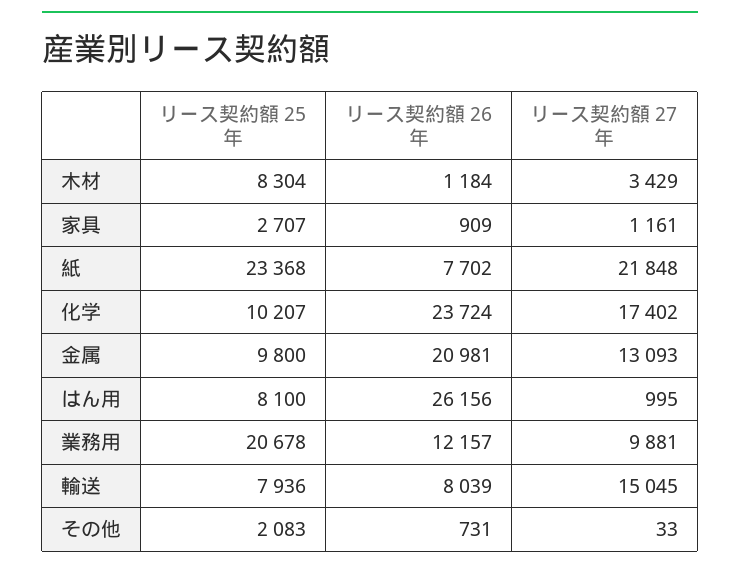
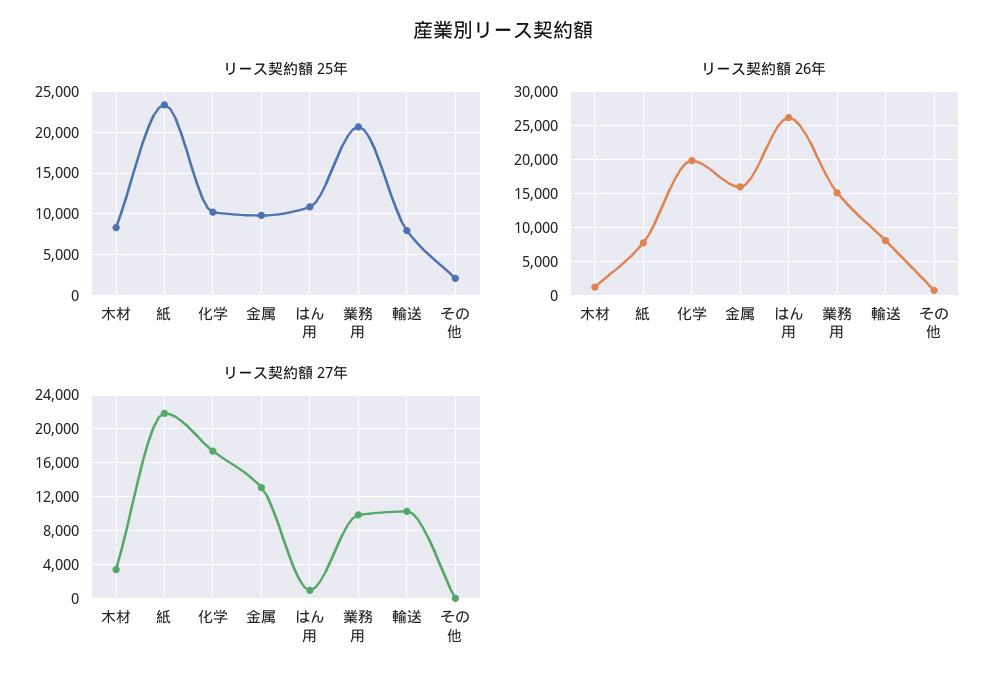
  {
    "リース契約額 25年": {
      "木材": 8304,
-     "家具": 2707,
      "紙": 23368,
      "化学": 10207,
      "金属": 9800,
-     "はん用": 8100,
+     "はん用": 11000,
      "業務用": 20678,
      "輸送": 7936,
      "その他": 2083
    },
    "リース契約額 26年": {
      "木材": 1184,
-     "家具": 909,
      "紙": 7702,
-     "化学": 23724,
+     "化学": 20000,
-     "金属": 20981,
+     "金属": 16000,
      "はん用": 26156,
-     "業務用": 12157,
+     "業務用": 15000,
      "輸送": 8039,
      "その他": 731
    },
    "リース契約額 27年": {
      "木材": 3429,
-     "家具": 1161,
      "紙": 21848,
      "化学": 17402,
      "金属": 13093,
      "はん用": 995,
      "業務用": 9881,
-     "輸送": 15045,
+     "輸送": 10000,
      "その他": 33
    }
  }

